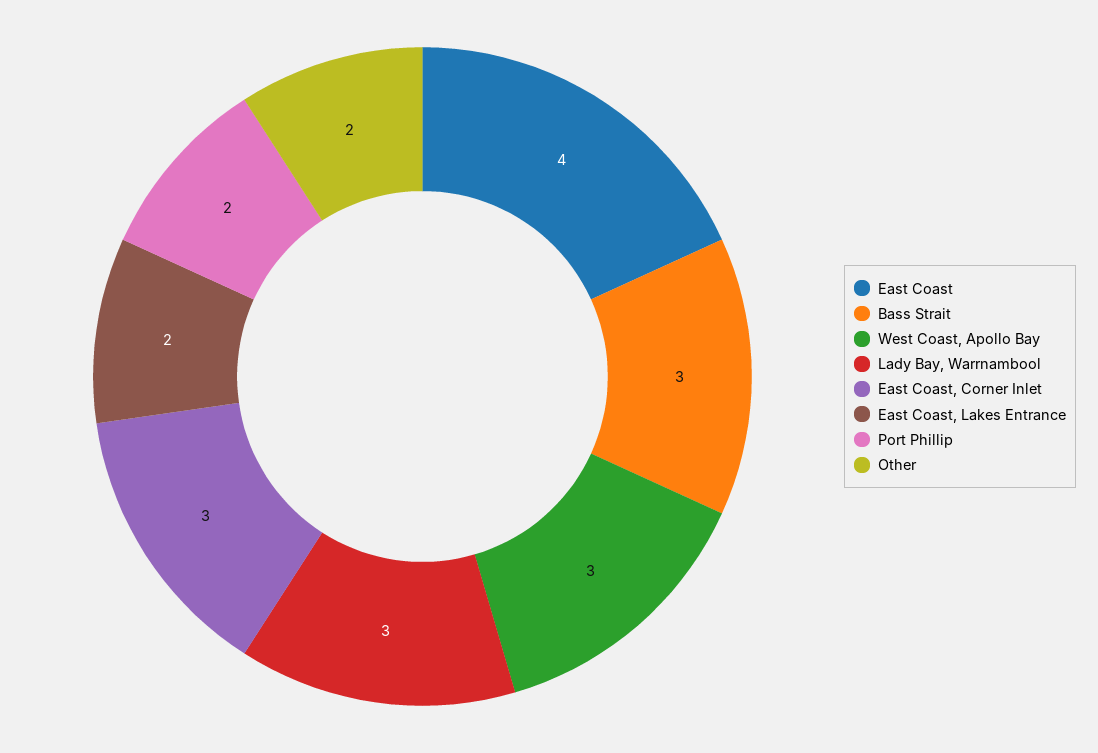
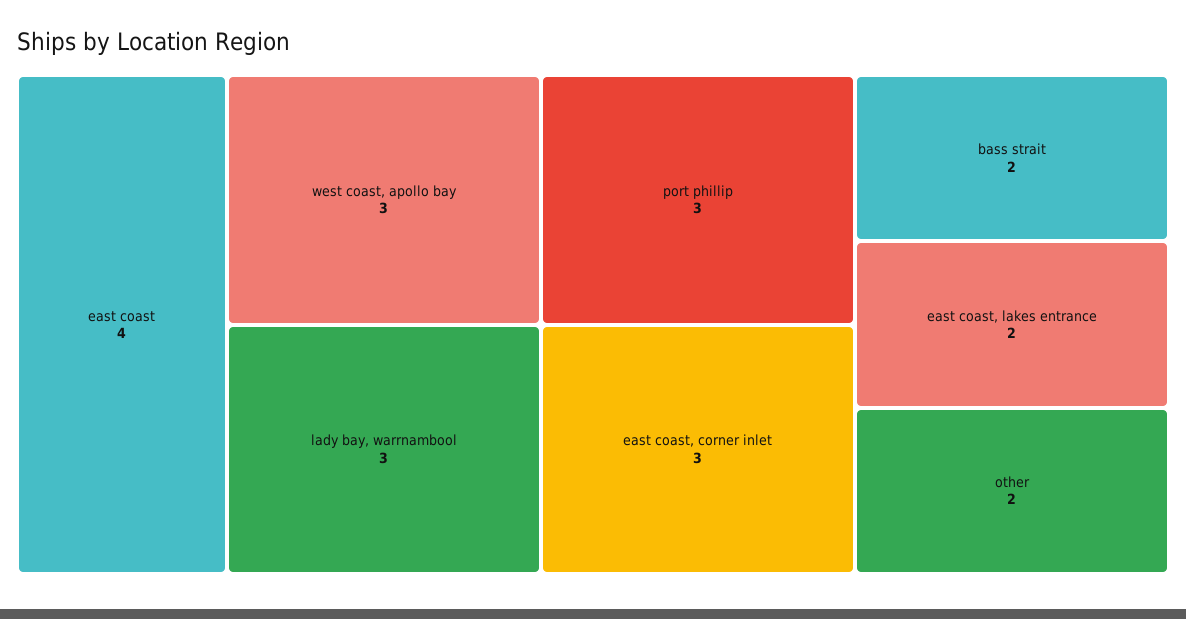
  {
    "East Coast": 4,
-   "Bass Strait": 3,
+   "Bass Strait": 2,
    "West Coast, Apollo Bay": 3,
    "Lady Bay, Warrnambool": 3,
    "East Coast, Corner Inlet": 3,
    "East Coast, Lakes Entrance": 2,
-   "Port Phillip": 2,
+   "Port Phillip": 3,
    "Other": 2
  }

